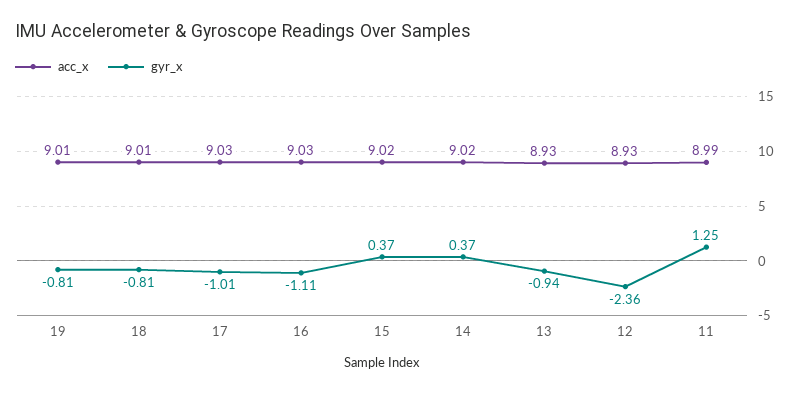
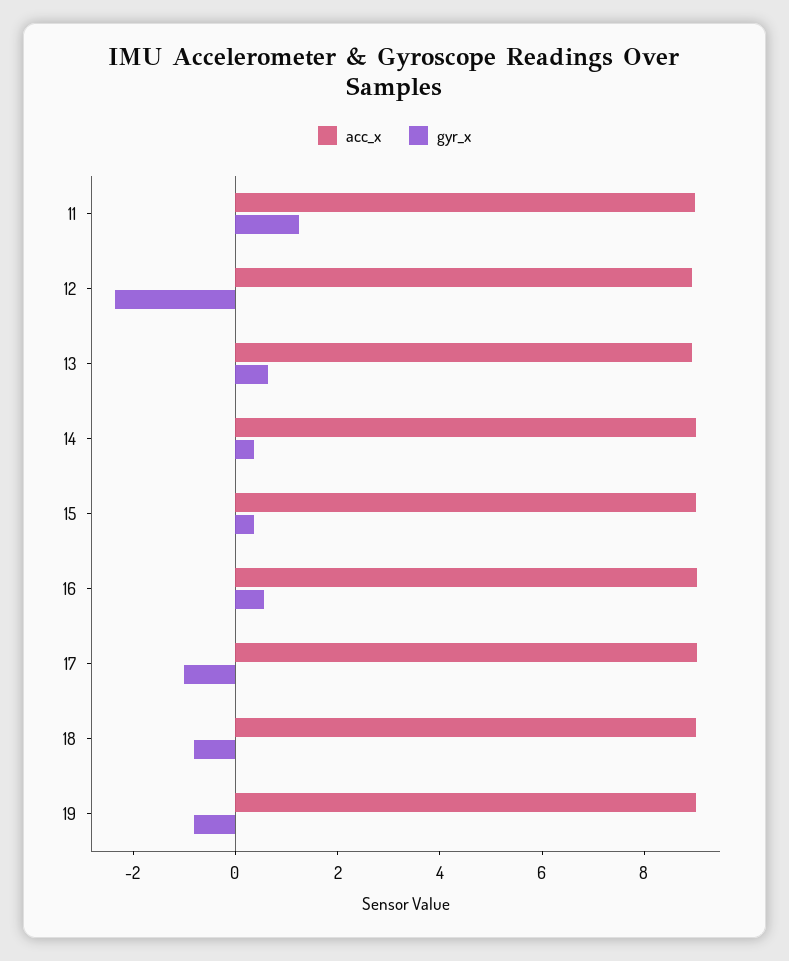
  {
    "acc_x": {
      "19": 9.01,
      "18": 9.01,
      "17": 9.03,
      "16": 9.03,
      "15": 9.02,
      "14": 9.02,
      "13": 8.93,
      "12": 8.93,
      "11": 8.99
    },
    "gyr_x": {
      "19": -0.81,
      "18": -0.81,
      "17": -1.01,
-     "16": -1.11,
+     "16": 0.5,
      "15": 0.37,
      "14": 0.37,
-     "13": -0.94,
+     "13": 0.5,
      "12": -2.36,
      "11": 1.25
    }
  }

